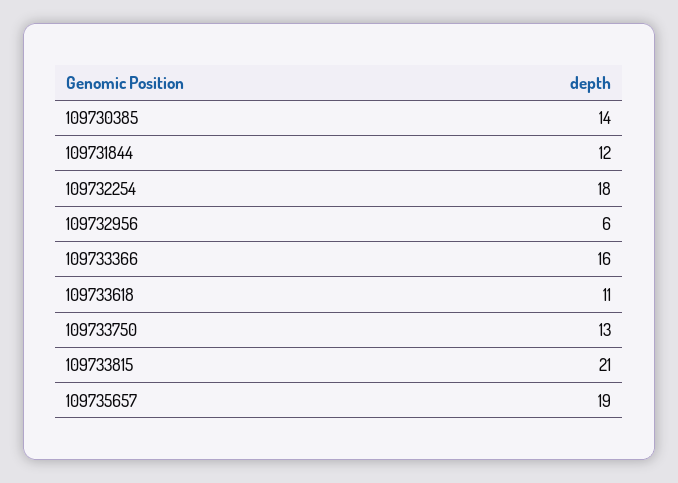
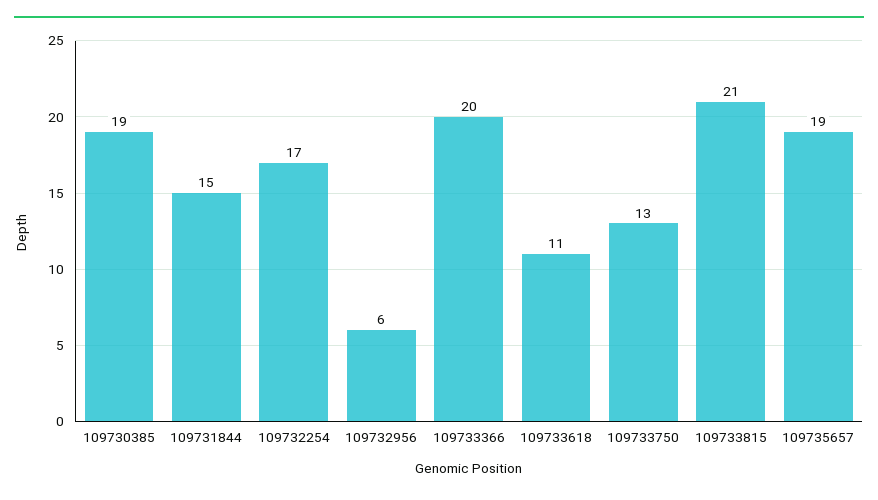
  {
-   "109730385": 14,
+   "109730385": 19,
-   "109731844": 12,
+   "109731844": 15,
-   "109732254": 18,
+   "109732254": 17,
    "109732956": 6,
-   "109733366": 16,
+   "109733366": 20,
    "109733618": 11,
    "109733750": 13,
    "109733815": 21,
    "109735657": 19
  }

